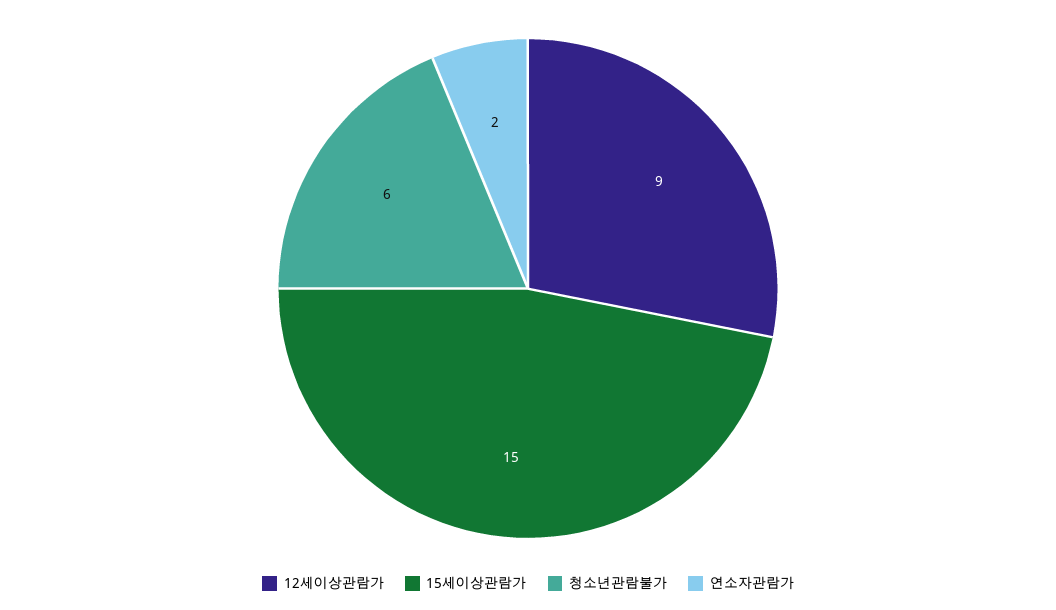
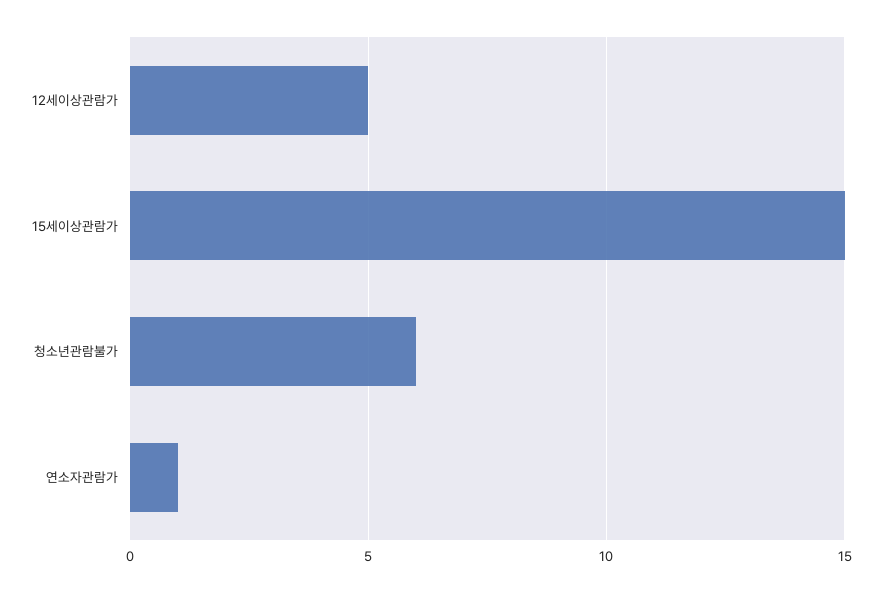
  {
-   "12세이상관람가": 9,
+   "12세이상관람가": 5,
    "15세이상관람가": 15,
    "청소년관람불가": 6,
-   "연소자관람가": 2
+   "연소자관람가": 1
  }

